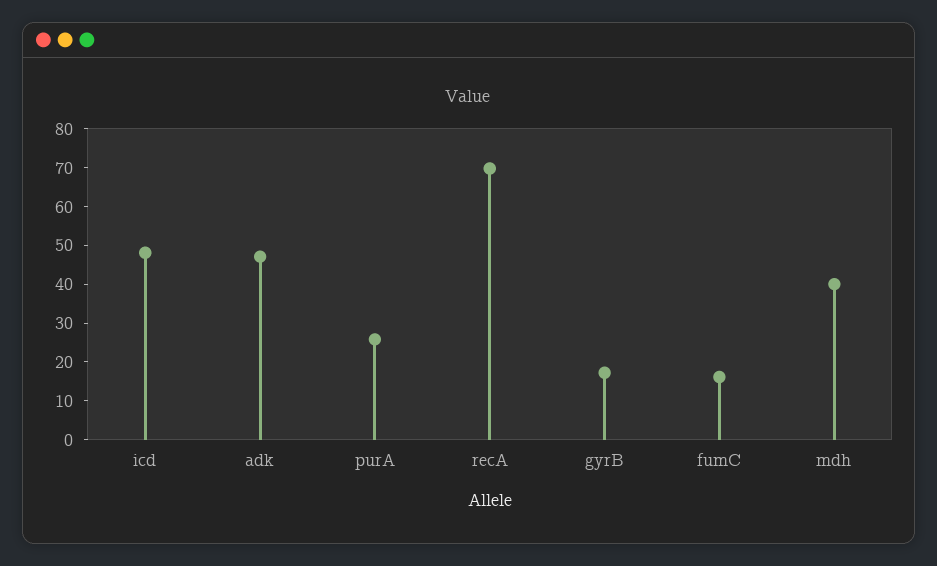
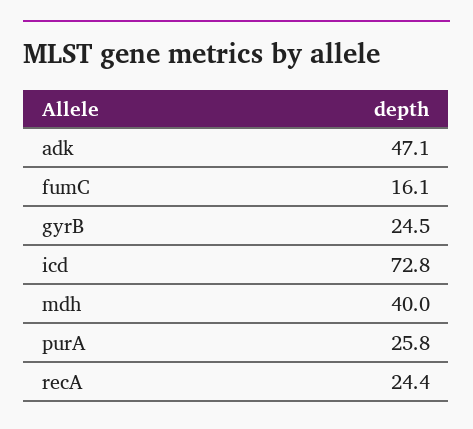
  {
-   "icd": 47.5,
+   "icd": 72.8,
    "adk": 47.1,
    "purA": 25.8,
-   "recA": 70,
+   "recA": 24.4,
-   "gyrB": 17.5,
+   "gyrB": 24.5,
    "fumC": 16.1,
    "mdh": 40
  }

